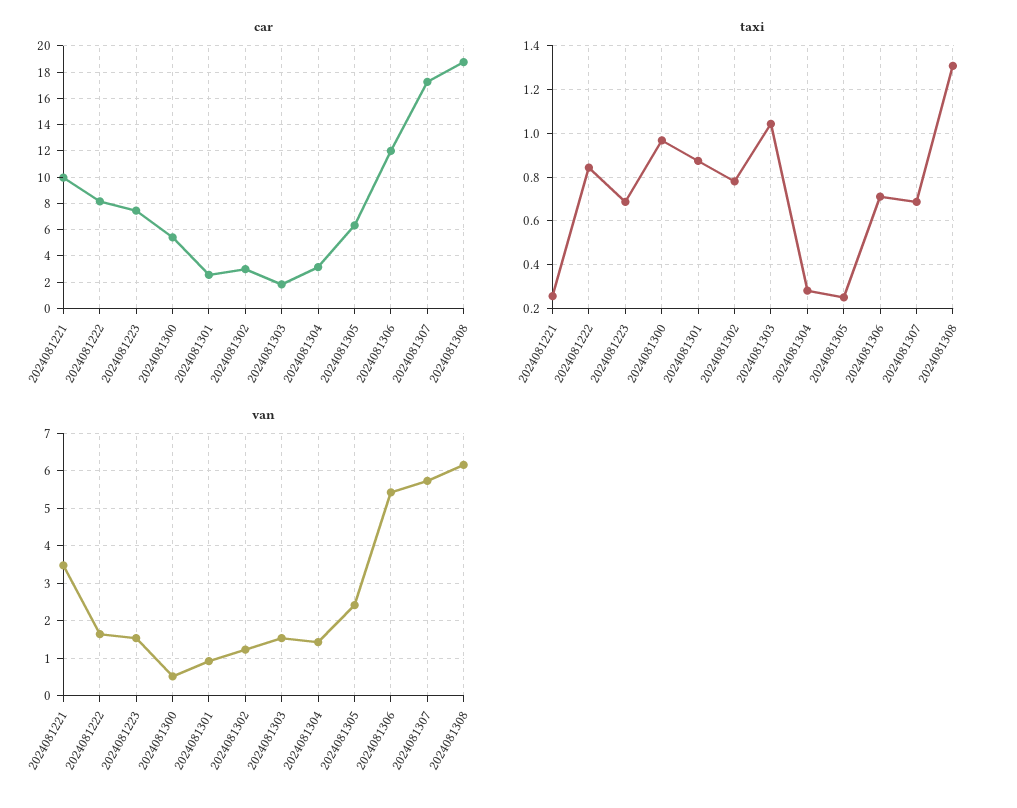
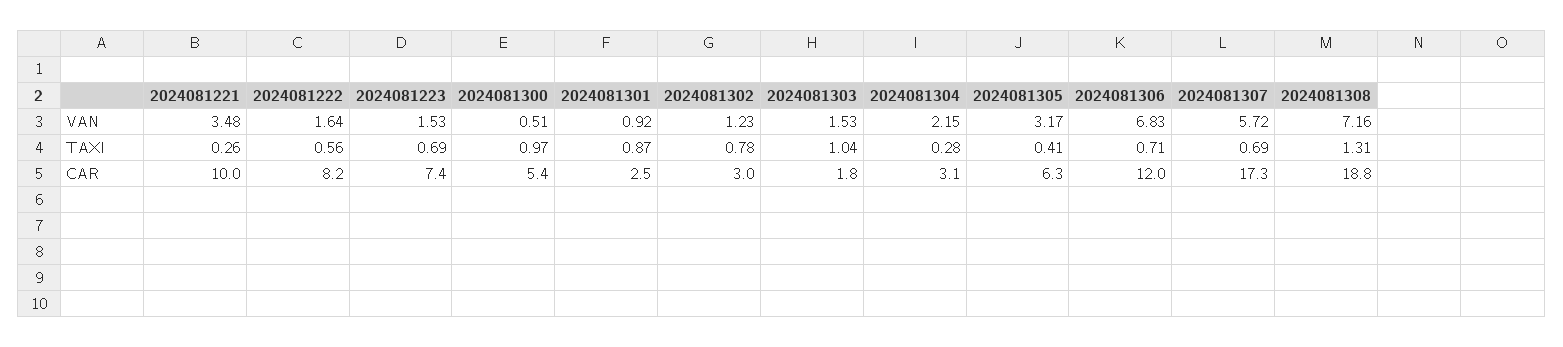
  {
    "car": {
      "2024081221": 10,
      "2024081222": 8.2,
      "2024081223": 7.4,
      "2024081300": 5.4,
      "2024081301": 2.5,
      "2024081302": 3,
      "2024081303": 1.8,
      "2024081304": 3.1,
      "2024081305": 6.3,
      "2024081306": 12,
      "2024081307": 17.3,
      "2024081308": 18.8
    },
    "taxi": {
      "2024081221": 0.26,
-     "2024081222": 0.85,
+     "2024081222": 0.56,
      "2024081223": 0.69,
      "2024081300": 0.97,
      "2024081301": 0.87,
      "2024081302": 0.78,
      "2024081303": 1.04,
      "2024081304": 0.28,
-     "2024081305": 0.25,
+     "2024081305": 0.41,
      "2024081306": 0.71,
      "2024081307": 0.69,
      "2024081308": 1.31
    },
    "van": {
      "2024081221": 3.48,
      "2024081222": 1.64,
      "2024081223": 1.53,
      "2024081300": 0.51,
      "2024081301": 0.92,
      "2024081302": 1.23,
      "2024081303": 1.53,
-     "2024081304": 1.4,
+     "2024081304": 2.15,
-     "2024081305": 2.4,
+     "2024081305": 3.17,
-     "2024081306": 5.4,
+     "2024081306": 6.83,
      "2024081307": 5.72,
-     "2024081308": 6.2
+     "2024081308": 7.16
    }
  }

